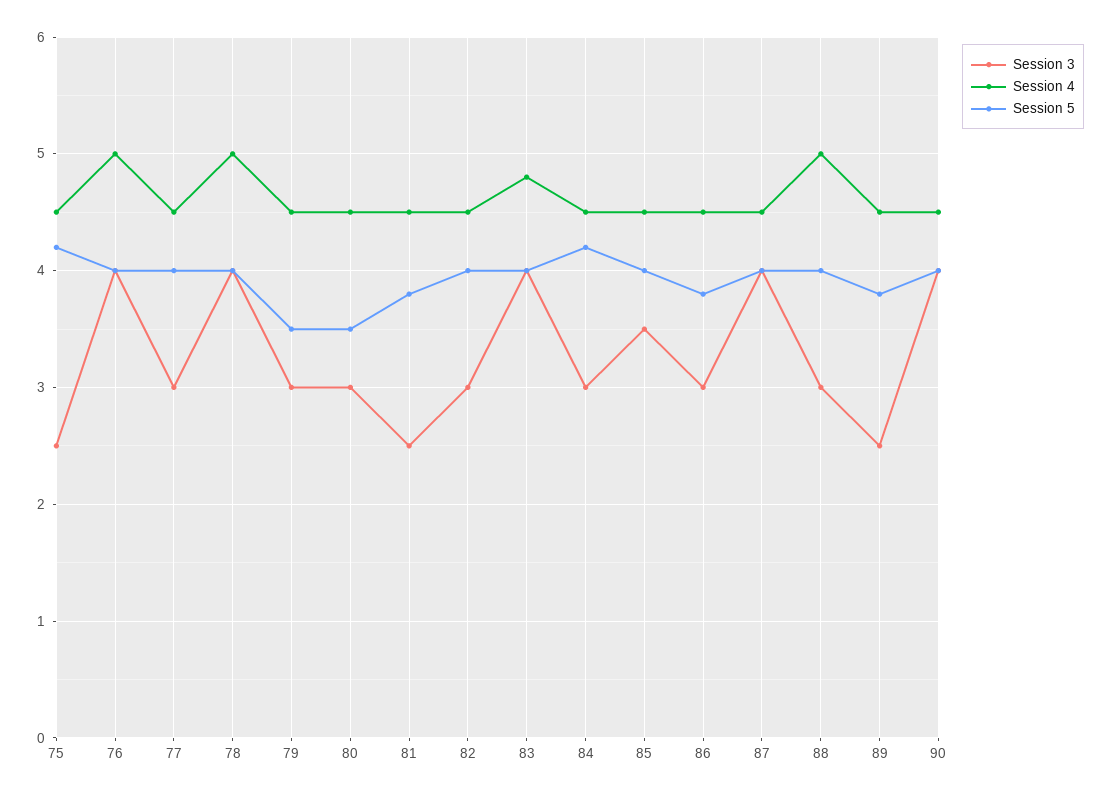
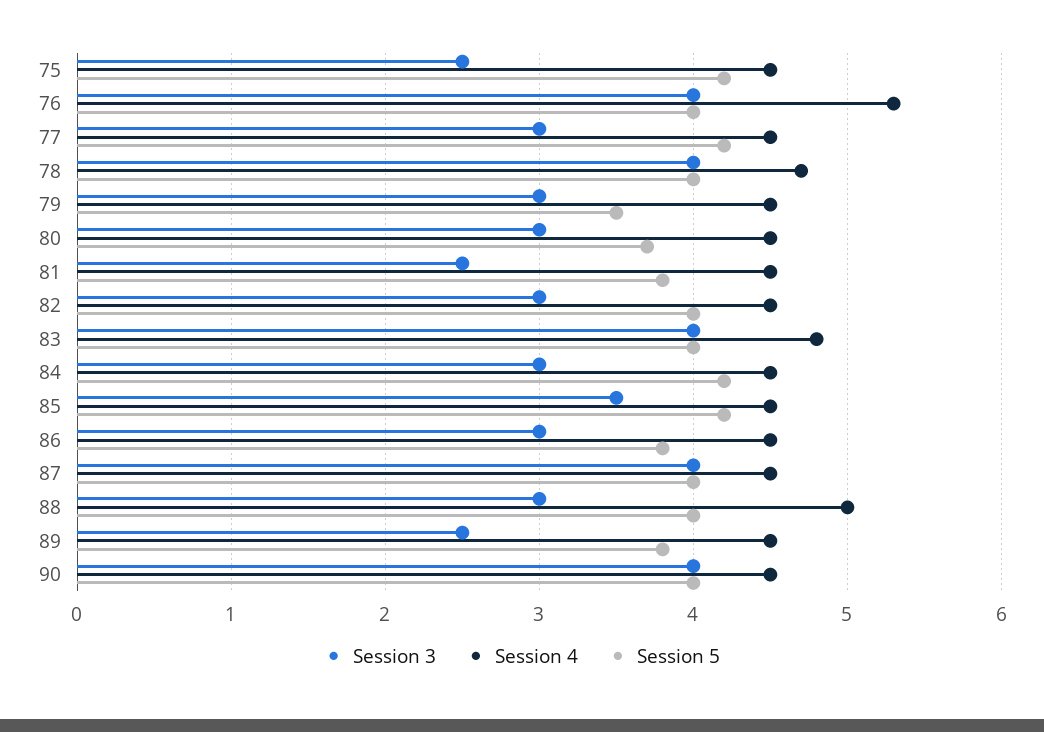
  {
    "Session 3": {
      "75": 2.5,
      "76": 4,
      "77": 3,
      "78": 4,
      "79": 3,
      "80": 3,
      "81": 2.5,
      "82": 3,
      "83": 4,
      "84": 3,
      "85": 3.5,
      "86": 3,
      "87": 4,
      "88": 3,
      "89": 2.5,
      "90": 4
    },
    "Session 4": {
      "75": 4.5,
-     "76": 5,
+     "76": 5.3,
      "77": 4.5,
-     "78": 5,
+     "78": 4.7,
      "79": 4.5,
      "80": 4.5,
      "81": 4.5,
      "82": 4.5,
      "83": 4.8,
      "84": 4.5,
      "85": 4.5,
      "86": 4.5,
      "87": 4.5,
      "88": 5,
      "89": 4.5,
      "90": 4.5
    },
    "Session 5": {
      "75": 4.2,
      "76": 4,
-     "77": 4,
+     "77": 4.2,
      "78": 4,
      "79": 3.5,
-     "80": 3.5,
+     "80": 3.7,
      "81": 3.8,
      "82": 4,
      "83": 4,
      "84": 4.2,
-     "85": 4,
+     "85": 4.2,
      "86": 3.8,
      "87": 4,
      "88": 4,
      "89": 3.8,
      "90": 4
    }
  }

